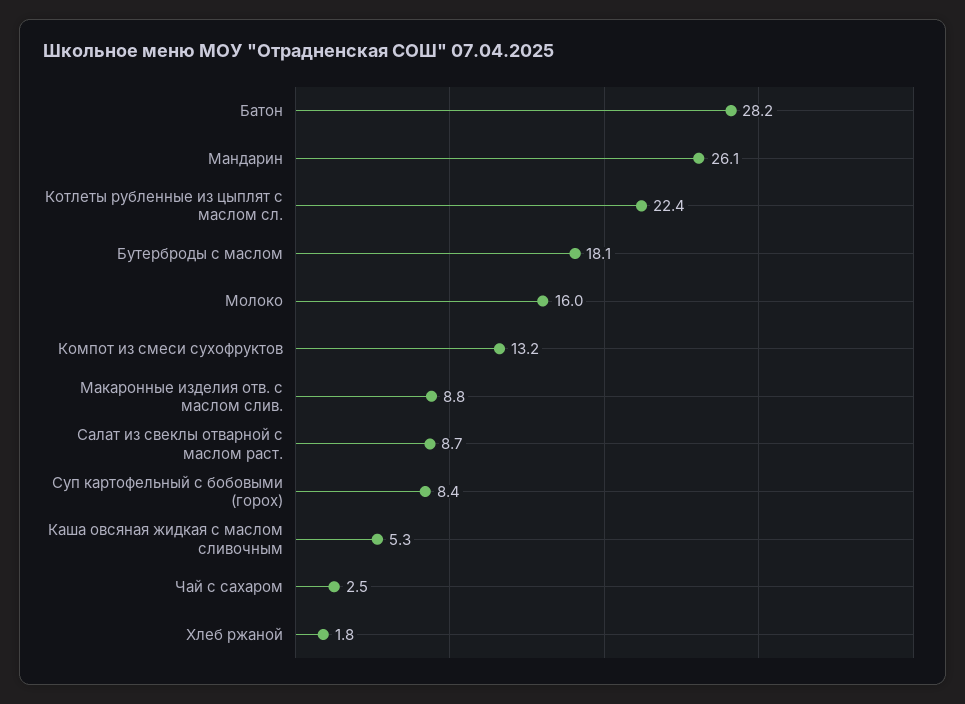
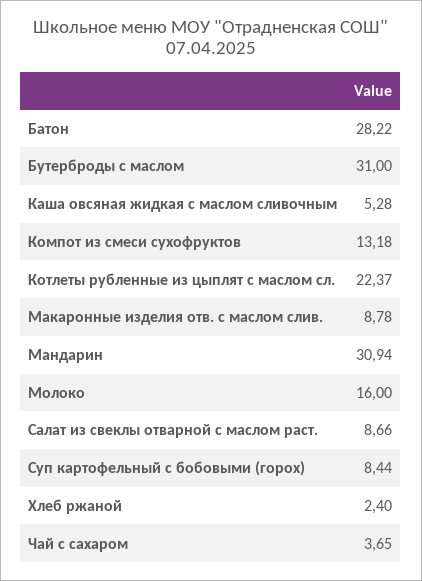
  {
    "Батон": 28.22,
-   "Мандарин": 26.1,
+   "Мандарин": 30.94,
    "Котлеты рубленные из цыплят с маслом сл.": 22.37,
-   "Бутерброды с маслом": 18.1,
+   "Бутерброды с маслом": 31,
    "Молоко": 16,
    "Компот из смеси сухофруктов": 13.18,
    "Макаронные изделия отв. с маслом слив.": 8.78,
    "Салат из свеклы отварной с маслом раст.": 8.66,
    "Суп картофельный с бобовыми (горох)": 8.44,
    "Каша овсяная жидкая с маслом сливочным": 5.28,
-   "Чай с сахаром": 2.5,
+   "Чай с сахаром": 3.65,
-   "Хлеб ржаной": 1.8
+   "Хлеб ржаной": 2.4
  }

